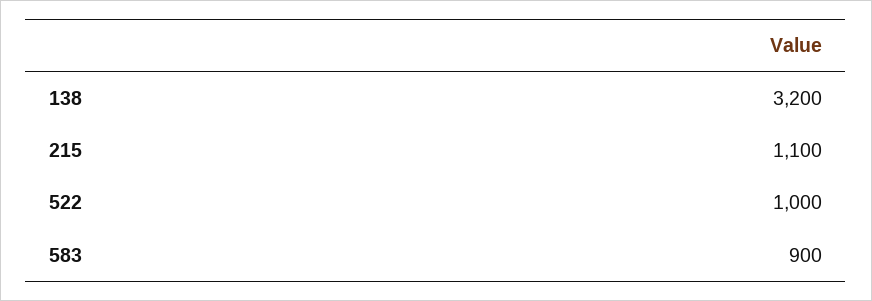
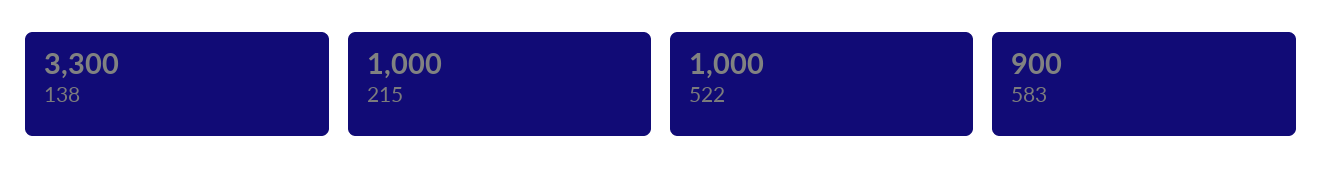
  {
-   "138": 3200,
+   "138": 3300,
-   "215": 1100,
+   "215": 1000,
    "522": 1000,
    "583": 900
  }

